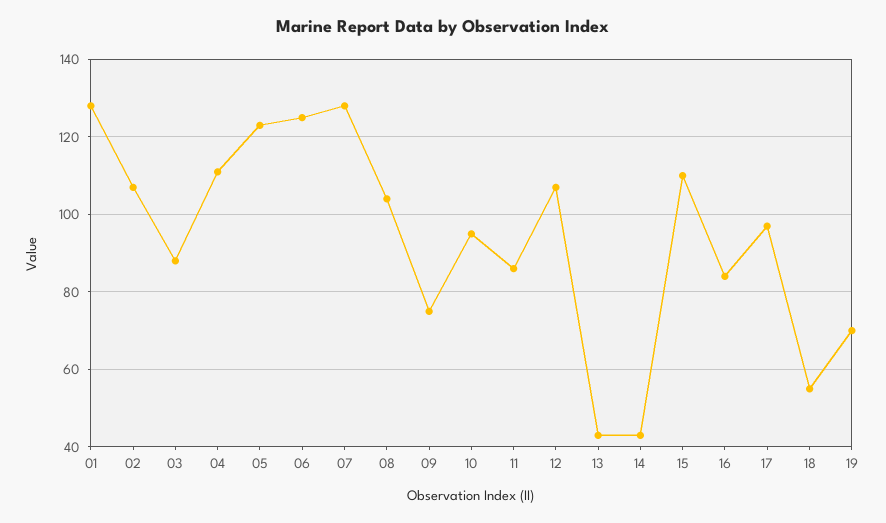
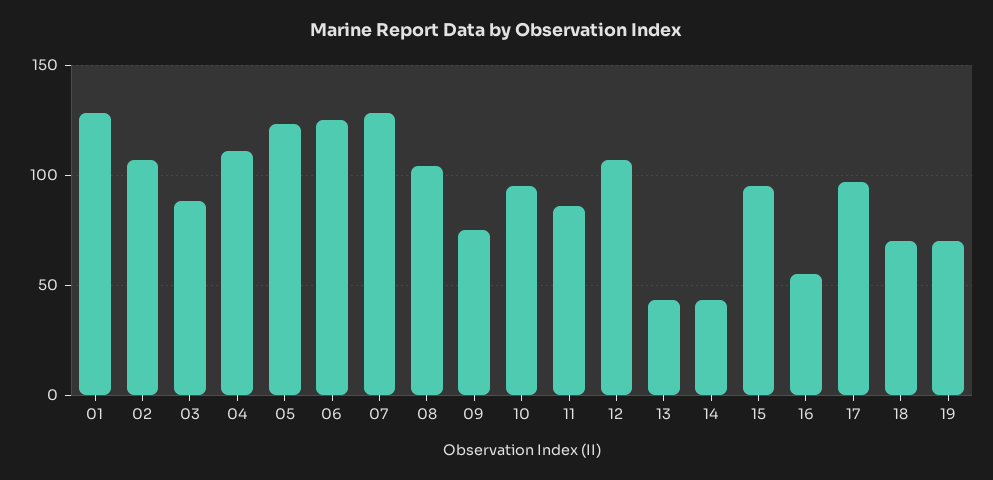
  {
    "01": 130,
    "02": 105,
    "03": 90,
    "04": 110,
    "05": 125,
    "06": 125,
    "07": 130,
    "08": 105,
    "09": 75,
    "10": 95,
    "11": 85,
    "12": 105,
    "13": 45,
    "14": 45,
-   "15": 110,
+   "15": 95,
-   "16": 85,
+   "16": 55,
    "17": 95,
-   "18": 55,
+   "18": 70,
    "19": 70
  }

